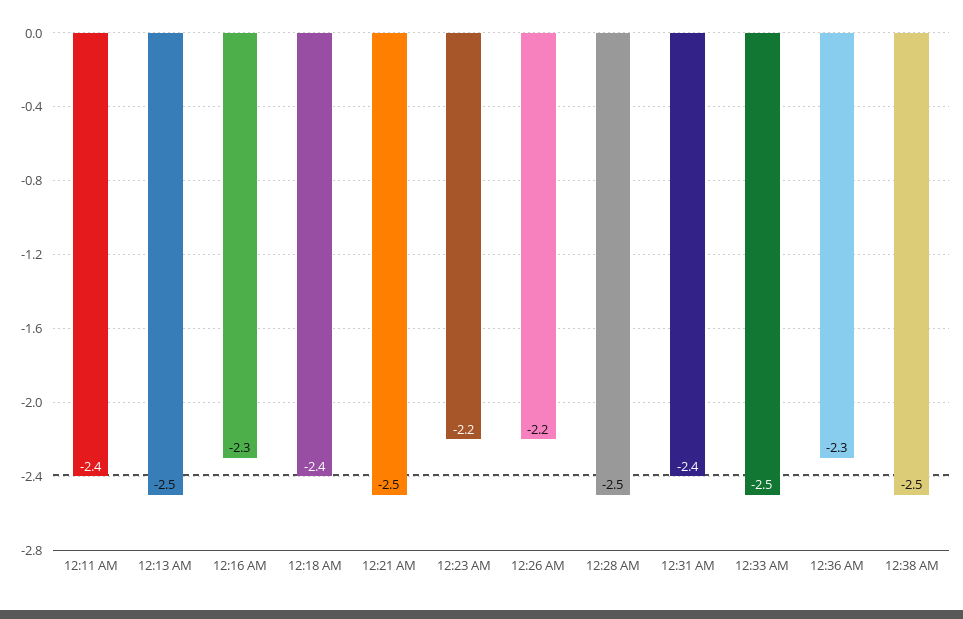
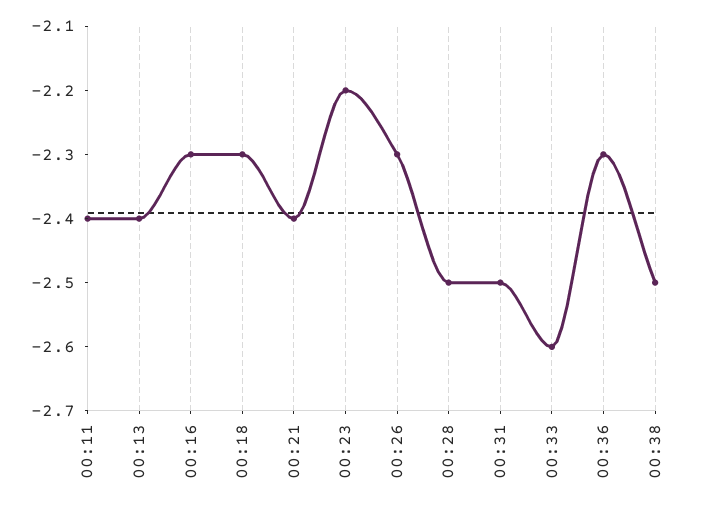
  {
    "12:11 AM": -2.4,
-   "12:13 AM": -2.5,
+   "12:13 AM": -2.4,
    "12:16 AM": -2.3,
-   "12:18 AM": -2.4,
+   "12:18 AM": -2.3,
-   "12:21 AM": -2.5,
+   "12:21 AM": -2.4,
    "12:23 AM": -2.2,
-   "12:26 AM": -2.2,
+   "12:26 AM": -2.3,
    "12:28 AM": -2.5,
-   "12:31 AM": -2.4,
+   "12:31 AM": -2.5,
-   "12:33 AM": -2.5,
+   "12:33 AM": -2.6,
    "12:36 AM": -2.3,
    "12:38 AM": -2.5
  }

